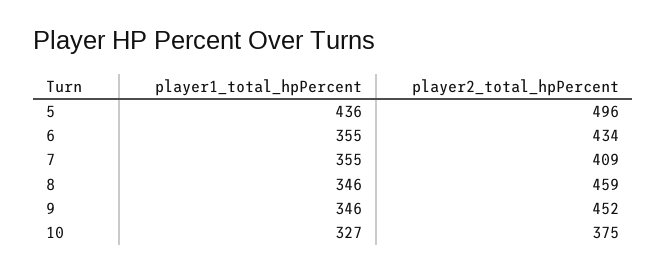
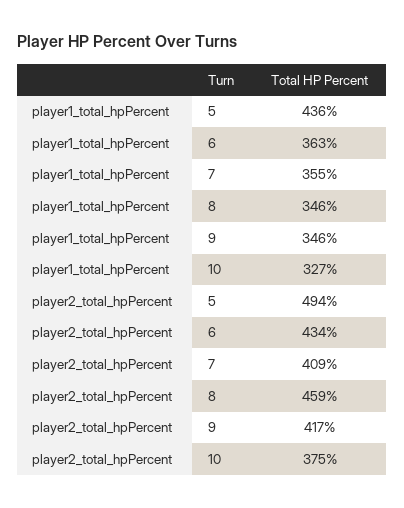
  {
    "player1_total_hpPercent": {
      "5": 436,
-     "6": 355,
+     "6": 363,
      "7": 355,
      "8": 346,
      "9": 346,
      "10": 327
    },
    "player2_total_hpPercent": {
-     "5": 496,
+     "5": 494,
      "6": 434,
      "7": 409,
      "8": 459,
-     "9": 452,
+     "9": 417,
      "10": 375
    }
  }

